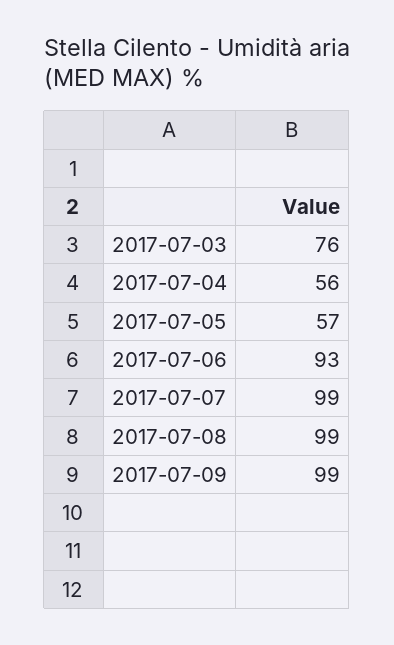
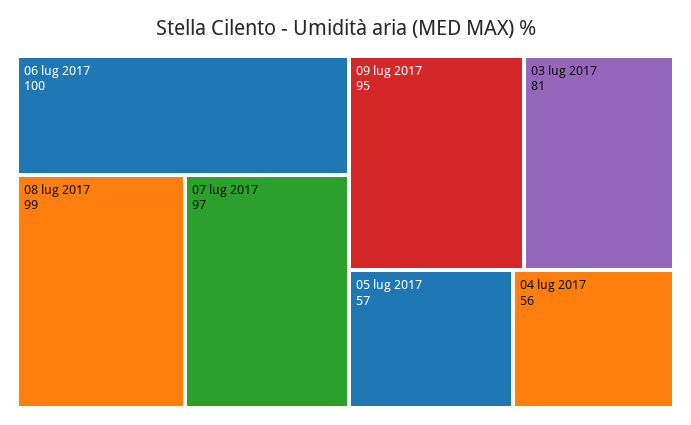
  {
-   "2017-07-03": 76,
+   "2017-07-03": 81,
    "2017-07-04": 56,
    "2017-07-05": 57,
-   "2017-07-06": 93,
+   "2017-07-06": 100,
-   "2017-07-07": 99,
+   "2017-07-07": 97,
    "2017-07-08": 99,
-   "2017-07-09": 99
+   "2017-07-09": 95
  }

